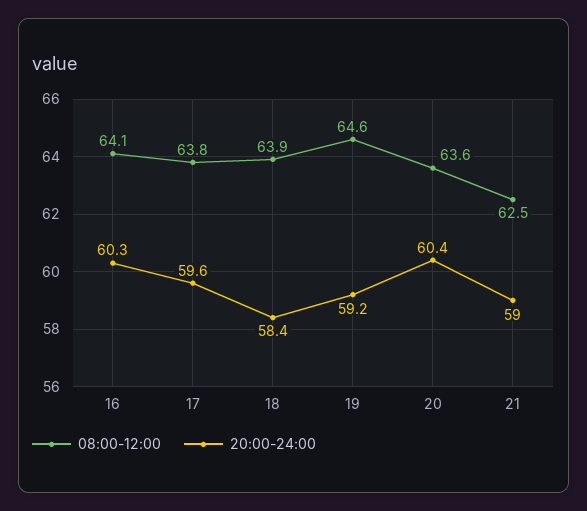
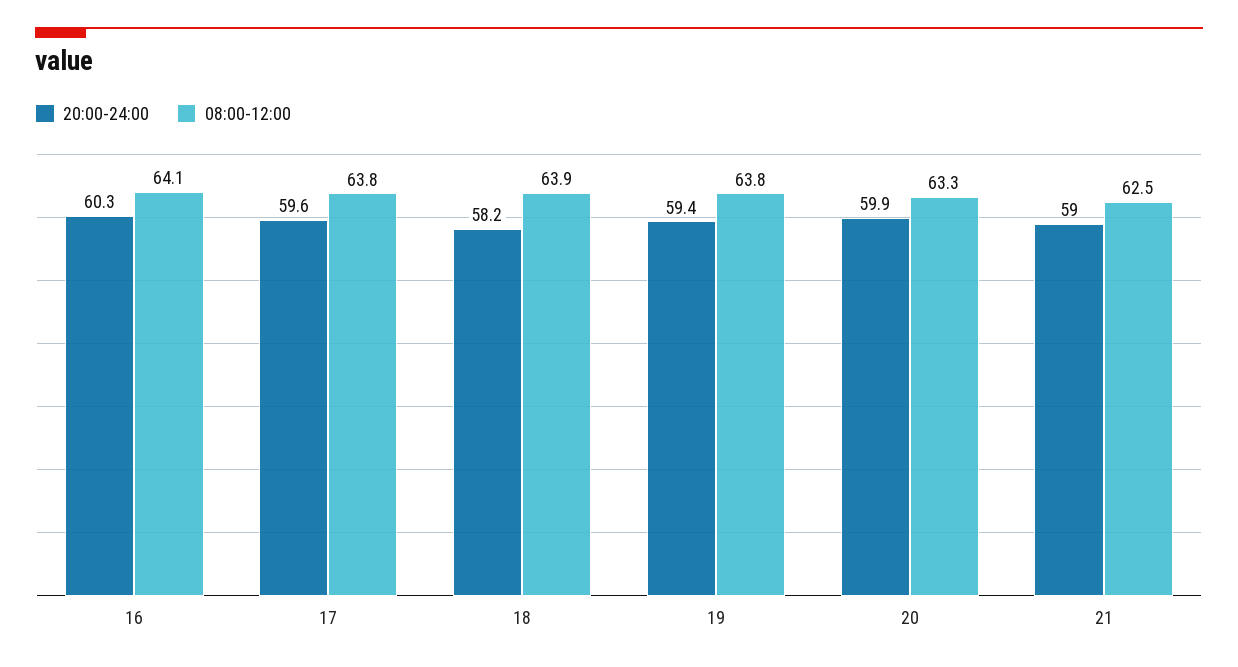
  {
    "08:00-12:00": {
      "16": 64.1,
      "17": 63.8,
      "18": 63.9,
-     "19": 64.6,
+     "19": 63.8,
-     "20": 63.6,
+     "20": 63.3,
      "21": 62.5
    },
    "20:00-24:00": {
      "16": 60.3,
      "17": 59.6,
-     "18": 58.4,
+     "18": 58.2,
-     "19": 59.2,
+     "19": 59.4,
-     "20": 60.4,
+     "20": 59.9,
      "21": 59
    }
  }

